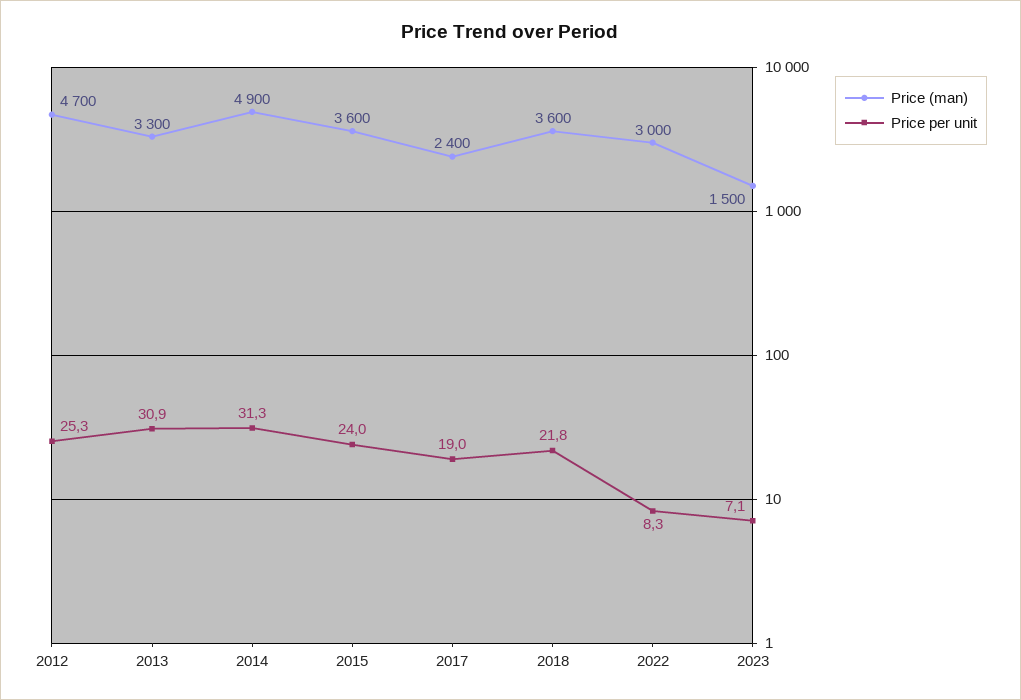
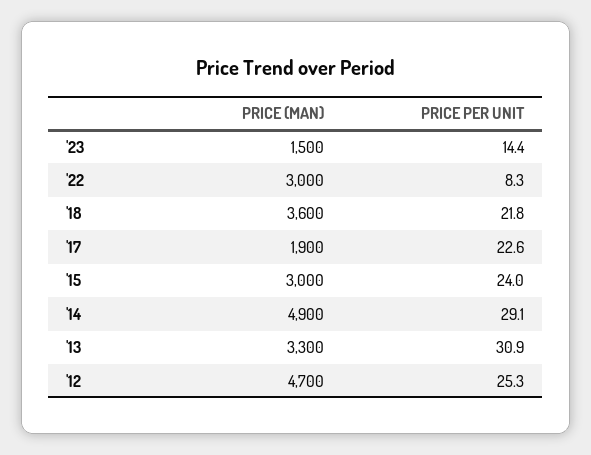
  {
    "Price (man)": {
      "2012": 4700,
      "2013": 3300,
      "2014": 4900,
-     "2015": 3600,
+     "2015": 3000,
-     "2017": 2400,
+     "2017": 1900,
      "2018": 3600,
      "2022": 3000,
      "2023": 1500
    },
    "Price per unit": {
      "2012": 25.3,
      "2013": 30.9,
-     "2014": 31.3,
+     "2014": 29.1,
      "2015": 24,
-     "2017": 19,
+     "2017": 22.6,
      "2018": 21.8,
      "2022": 8.3,
-     "2023": 7.1
+     "2023": 14.4
    }
  }

